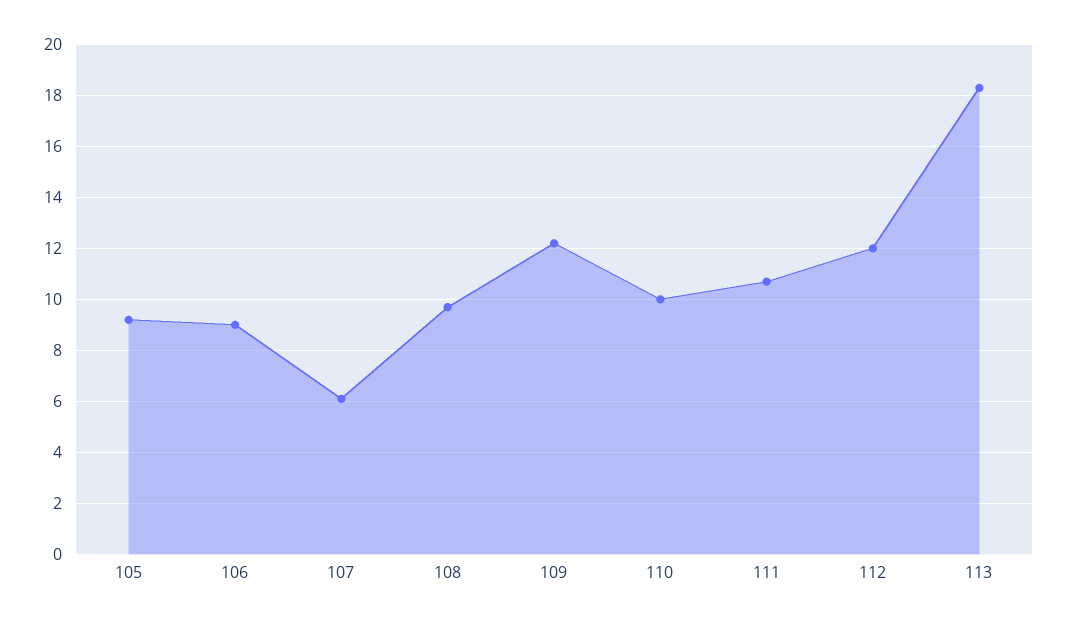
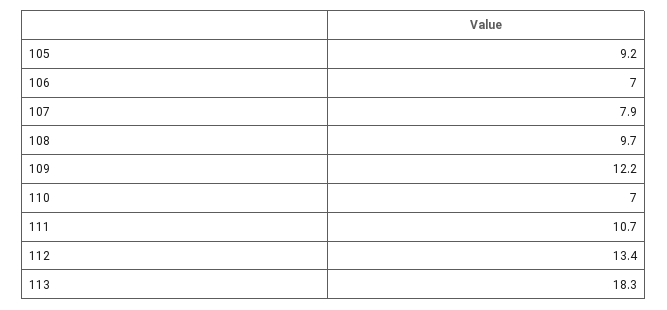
  {
    "105": 9.2,
-   "106": 9,
+   "106": 7,
-   "107": 6,
+   "107": 7.9,
    "108": 9.7,
    "109": 12.2,
-   "110": 10,
+   "110": 7,
    "111": 10.7,
-   "112": 12,
+   "112": 13.4,
    "113": 18.3
  }

